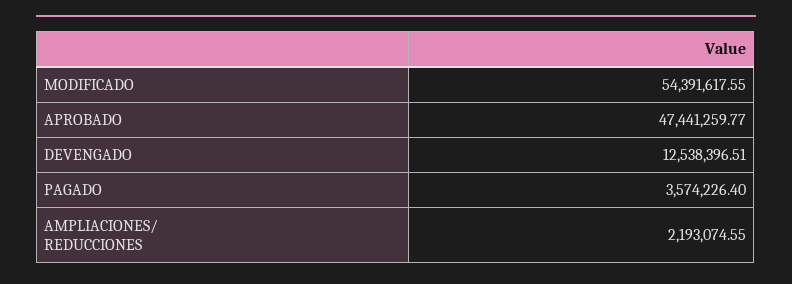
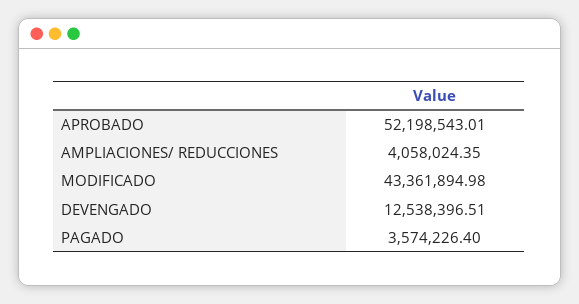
  {
-   "MODIFICADO": 54391617.55,
+   "MODIFICADO": 43361894.98,
-   "APROBADO": 47441259.77,
+   "APROBADO": 52198543.01,
    "DEVENGADO": 12538396.51,
    "PAGADO": 3574226.4,
-   "AMPLIACIONES/ REDUCCIONES": 2193074.55
+   "AMPLIACIONES/ REDUCCIONES": 4058024.35
  }

